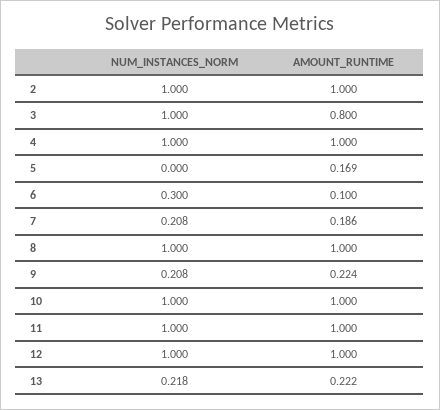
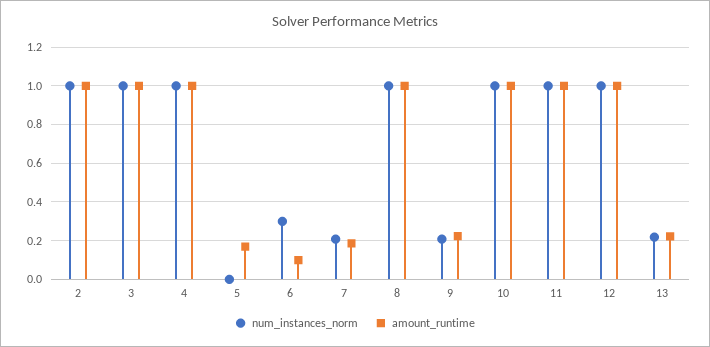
  {
    "NUM_INSTANCES_NORM": {
      "2": 1,
      "3": 1,
      "4": 1,
      "5": 0,
      "6": 0.3,
      "7": 0.208,
      "8": 1,
      "9": 0.208,
      "10": 1,
      "11": 1,
      "12": 1,
      "13": 0.218
    },
    "AMOUNT_RUNTIME": {
      "2": 1,
-     "3": 0.8,
+     "3": 1,
      "4": 1,
      "5": 0.169,
      "6": 0.1,
      "7": 0.186,
      "8": 1,
      "9": 0.224,
      "10": 1,
      "11": 1,
      "12": 1,
      "13": 0.222
    }
  }

